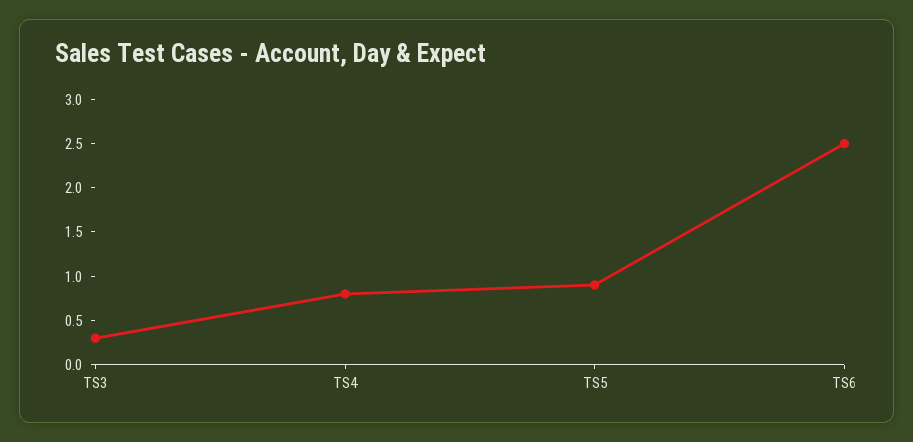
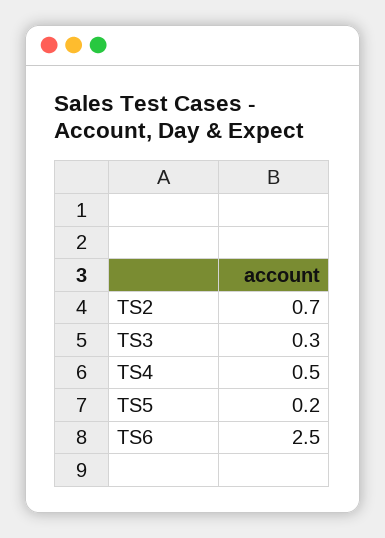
  {
    "TS3": 0.3,
-   "TS4": 0.8,
+   "TS4": 0.5,
-   "TS5": 0.9,
+   "TS5": 0.2,
-   "TS6": 2.5
+   "TS6": 2.5,
+   "TS2": 0.7
  }

